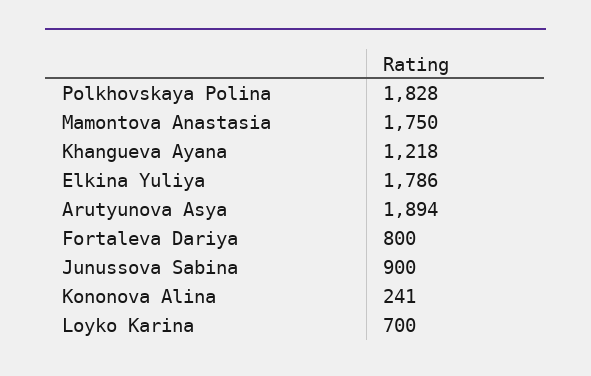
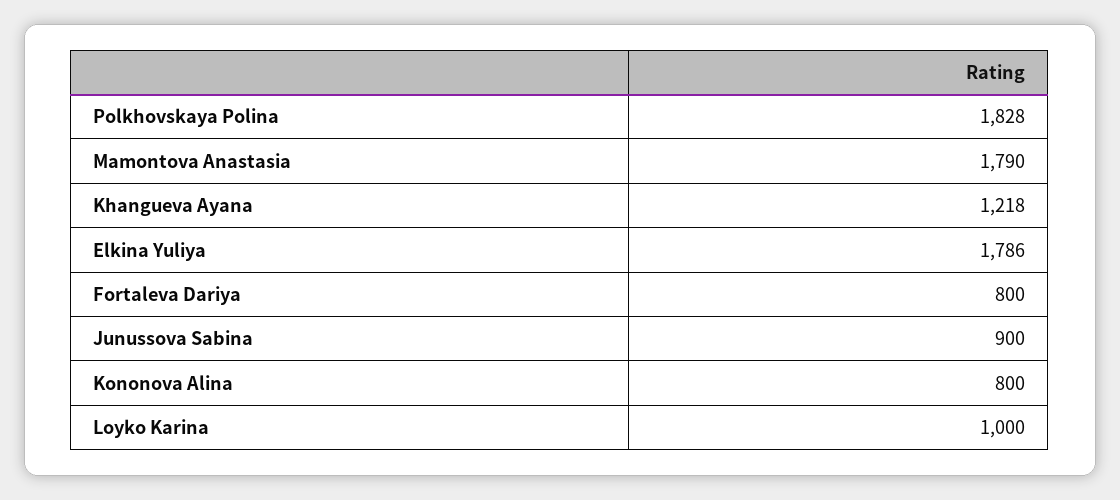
  {
    "Polkhovskaya Polina": 1828,
-   "Mamontova Anastasia": 1750,
+   "Mamontova Anastasia": 1790,
    "Khangueva Ayana": 1218,
    "Elkina Yuliya": 1786,
-   "Arutyunova Asya": 1894,
    "Fortaleva Dariya": 800,
    "Junussova Sabina": 900,
-   "Kononova Alina": 241,
+   "Kononova Alina": 800,
-   "Loyko Karina": 700
+   "Loyko Karina": 1000
  }

